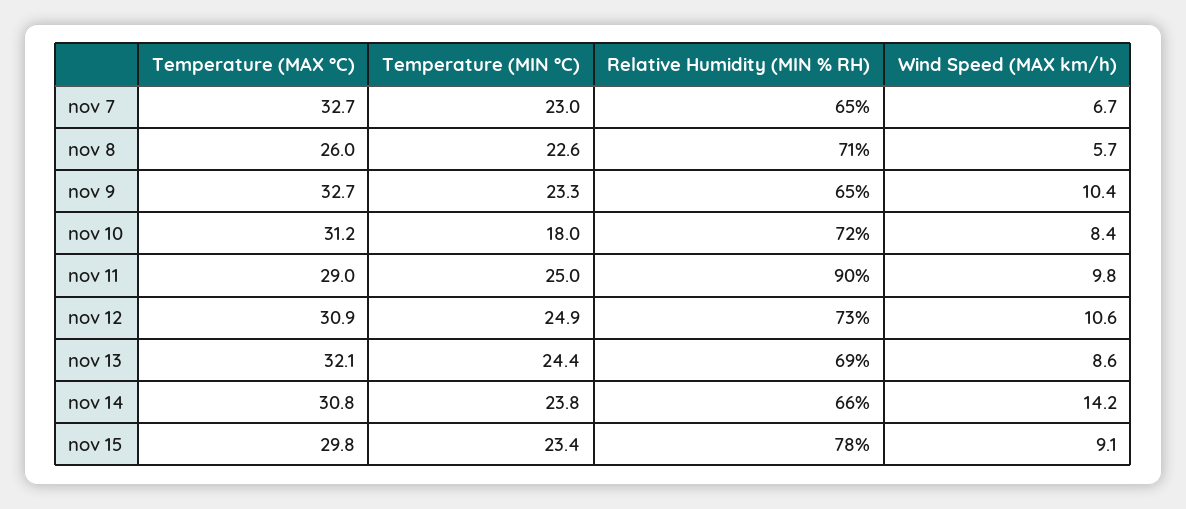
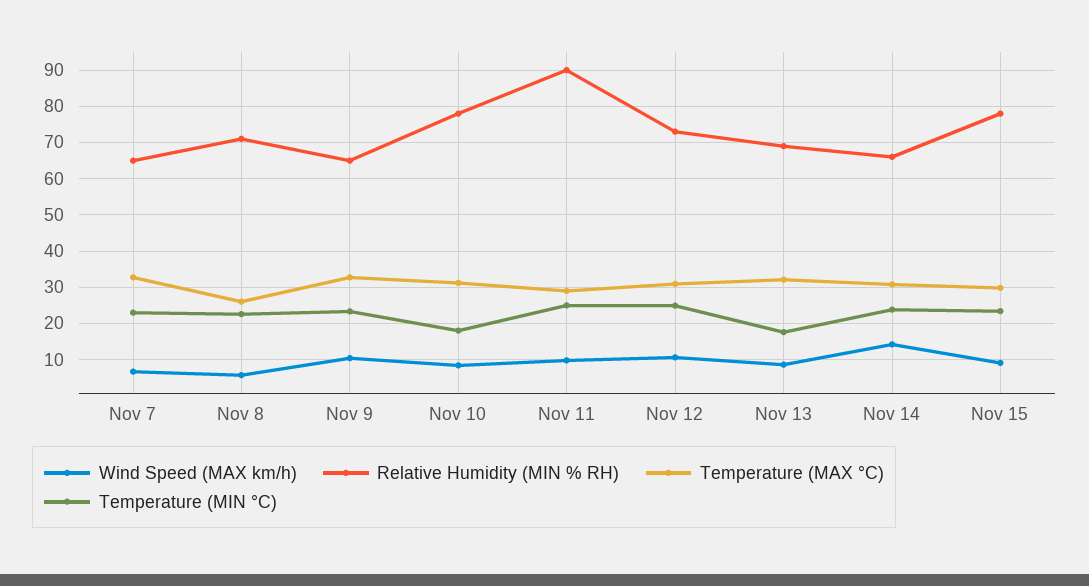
  {
    "Temperature (MAX °C)": {
      "nov 7": 32.7,
      "nov 8": 26,
      "nov 9": 32.7,
      "nov 10": 31.2,
      "nov 11": 29,
      "nov 12": 30.9,
      "nov 13": 32.1,
      "nov 14": 30.8,
      "nov 15": 29.8
    },
    "Temperature (MIN °C)": {
      "nov 7": 23,
      "nov 8": 22.6,
      "nov 9": 23.3,
      "nov 10": 18,
      "nov 11": 25,
      "nov 12": 24.9,
-     "nov 13": 24.4,
+     "nov 13": 18,
      "nov 14": 23.8,
      "nov 15": 23.4
    },
    "Relative Humidity (MIN % RH)": {
      "nov 7": 65,
      "nov 8": 71,
      "nov 9": 65,
-     "nov 10": 72,
+     "nov 10": 78,
      "nov 11": 90,
      "nov 12": 73,
      "nov 13": 69,
      "nov 14": 66,
      "nov 15": 78
    },
    "Wind Speed (MAX km/h)": {
      "nov 7": 6.7,
      "nov 8": 5.7,
      "nov 9": 10.4,
      "nov 10": 8.4,
      "nov 11": 9.8,
      "nov 12": 10.6,
      "nov 13": 8.6,
      "nov 14": 14.2,
      "nov 15": 9.1
    }
  }

